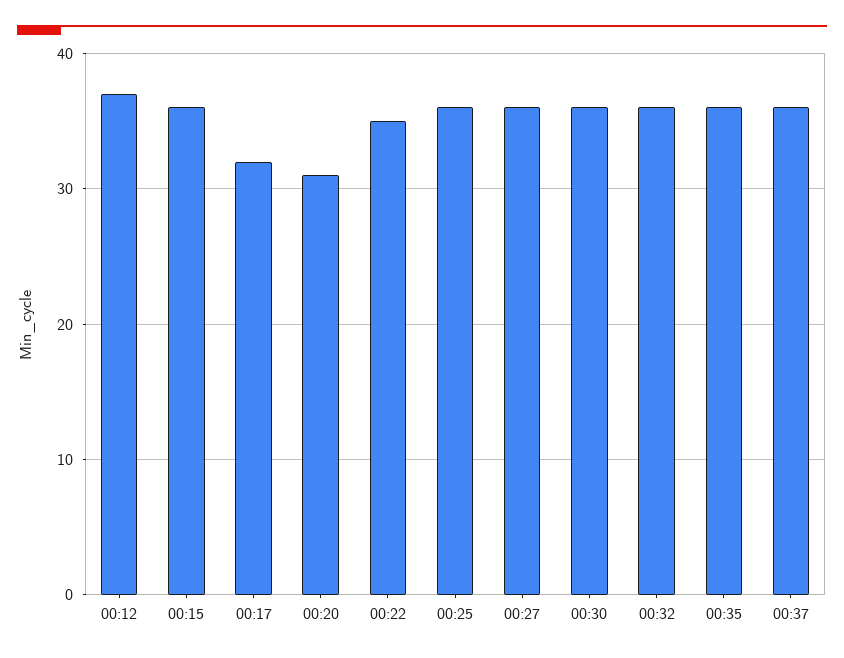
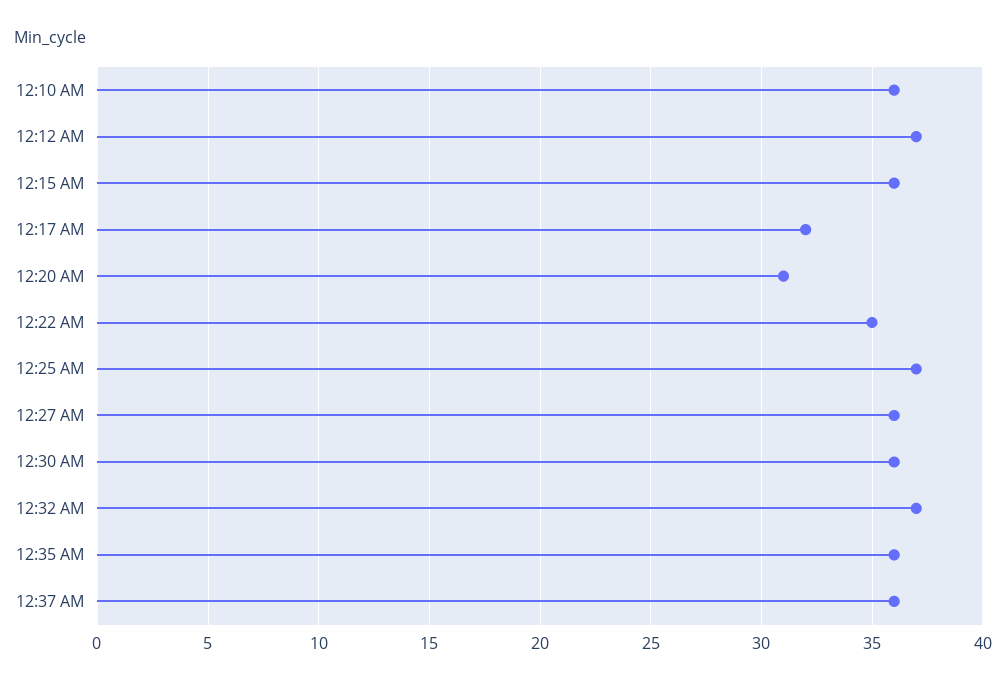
  {
    "00:12": 37,
    "00:15": 36,
    "00:17": 32,
    "00:20": 31,
    "00:22": 35,
-   "00:25": 36,
+   "00:25": 37,
    "00:27": 36,
    "00:30": 36,
-   "00:32": 36,
+   "00:32": 37,
    "00:35": 36,
-   "00:37": 36
+   "00:37": 36,
+   "12:10 AM": 36
  }

